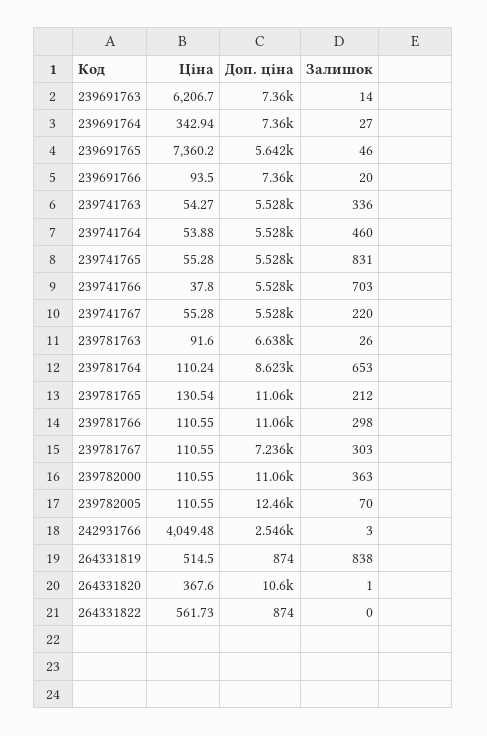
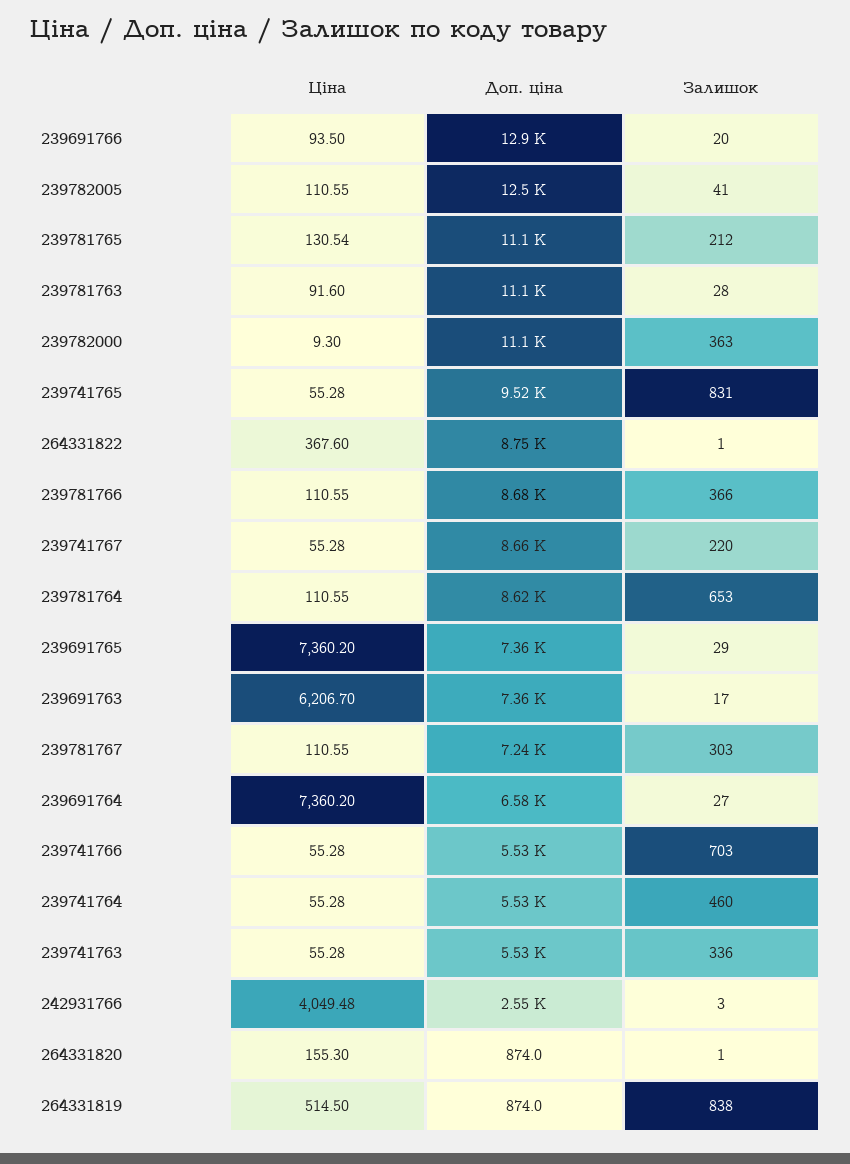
  {
    "Ціна": {
      "239691763": 6206.7,
-     "239691764": 342.94,
+     "239691764": 7360.2,
      "239691765": 7360.2,
      "239691766": 93.5,
-     "239741763": 54.27,
+     "239741763": 55.28,
-     "239741764": 53.88,
+     "239741764": 55.28,
      "239741765": 55.28,
-     "239741766": 37.8,
+     "239741766": 55.28,
      "239741767": 55.28,
      "239781763": 91.6,
-     "239781764": 110.24,
+     "239781764": 110.55,
      "239781765": 130.54,
      "239781766": 110.55,
      "239781767": 110.55,
-     "239782000": 110.55,
+     "239782000": 9.3,
      "239782005": 110.55,
      "242931766": 4049.48,
      "264331819": 514.5,
-     "264331820": 367.6,
+     "264331820": 155.3,
-     "264331822": 561.73
+     "264331822": 367.6
    },
    "Доп. ціна": {
      "239691763": 7360,
-     "239691764": 7360,
+     "239691764": 6580,
-     "239691765": 5642,
+     "239691765": 7360,
-     "239691766": 7360,
+     "239691766": 12900,
      "239741763": 5528,
      "239741764": 5528,
-     "239741765": 5528,
+     "239741765": 9520,
      "239741766": 5528,
-     "239741767": 5528,
+     "239741767": 8660,
-     "239781763": 6638,
+     "239781763": 11100,
      "239781764": 8623,
      "239781765": 11060,
-     "239781766": 11060,
+     "239781766": 8680,
      "239781767": 7236,
      "239782000": 11060,
      "239782005": 12460,
      "242931766": 2546,
      "264331819": 874,
-     "264331820": 10600,
+     "264331820": 874,
-     "264331822": 874
+     "264331822": 8750
    },
    "Залишок": {
-     "239691763": 14,
+     "239691763": 17,
      "239691764": 27,
-     "239691765": 46,
+     "239691765": 29,
      "239691766": 20,
      "239741763": 336,
      "239741764": 460,
      "239741765": 831,
      "239741766": 703,
      "239741767": 220,
-     "239781763": 26,
+     "239781763": 28,
      "239781764": 653,
      "239781765": 212,
-     "239781766": 298,
+     "239781766": 366,
      "239781767": 303,
      "239782000": 363,
-     "239782005": 70,
+     "239782005": 41,
      "242931766": 3,
      "264331819": 838,
      "264331820": 1,
-     "264331822": 0
+     "264331822": 1
    }
  }

